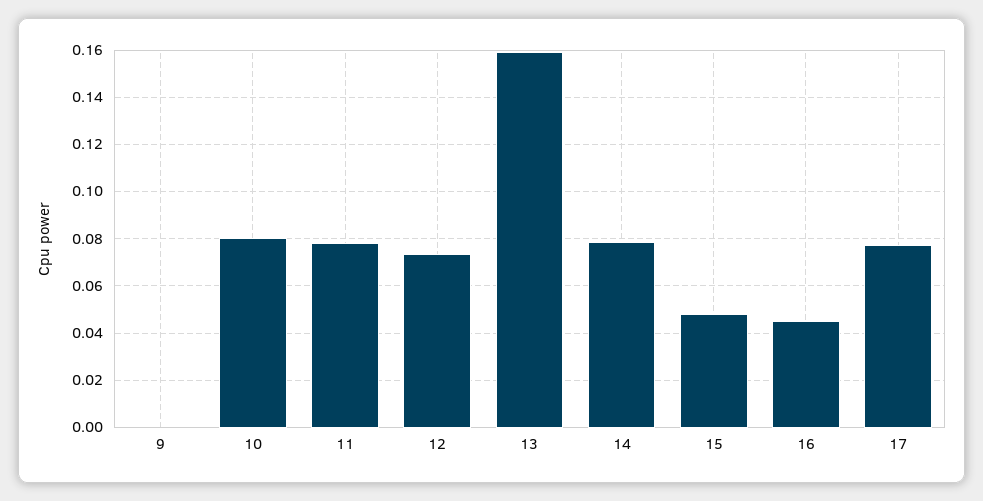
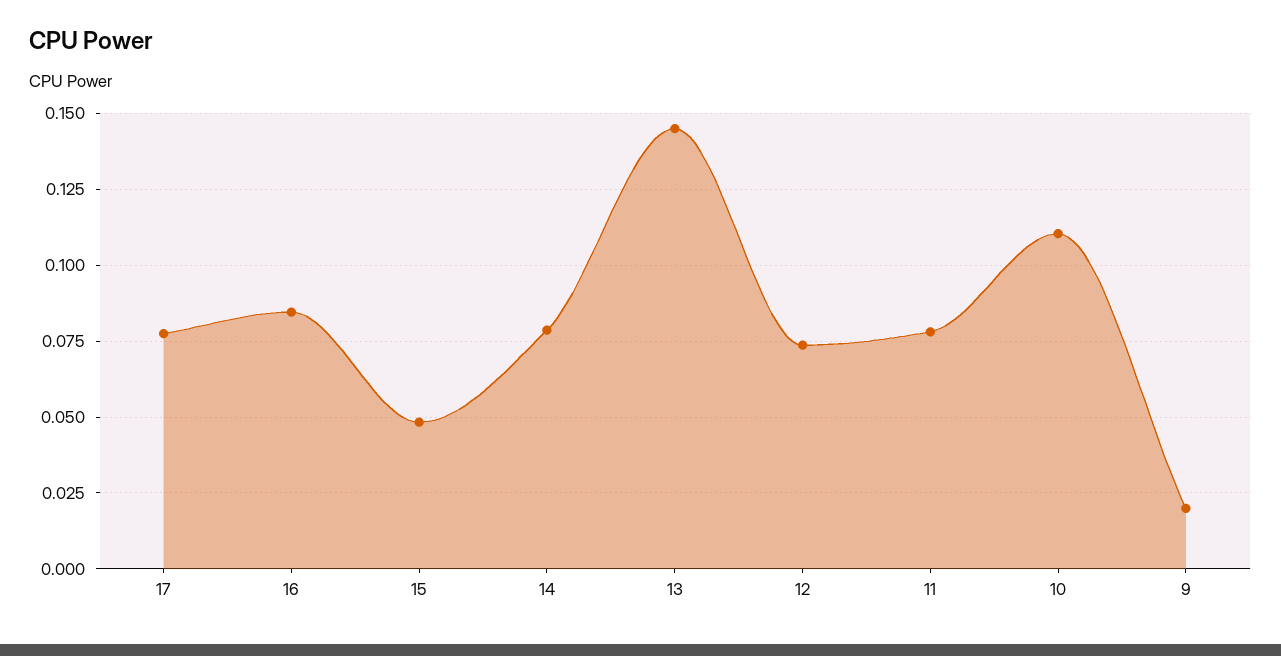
  {
-   "9": 0,
+   "9": 0.02,
-   "10": 0.08,
+   "10": 0.11,
    "11": 0.0775,
    "12": 0.0725,
-   "13": 0.16,
+   "13": 0.145,
    "14": 0.0775,
    "15": 0.0475,
-   "16": 0.045,
+   "16": 0.085,
    "17": 0.0775
  }

